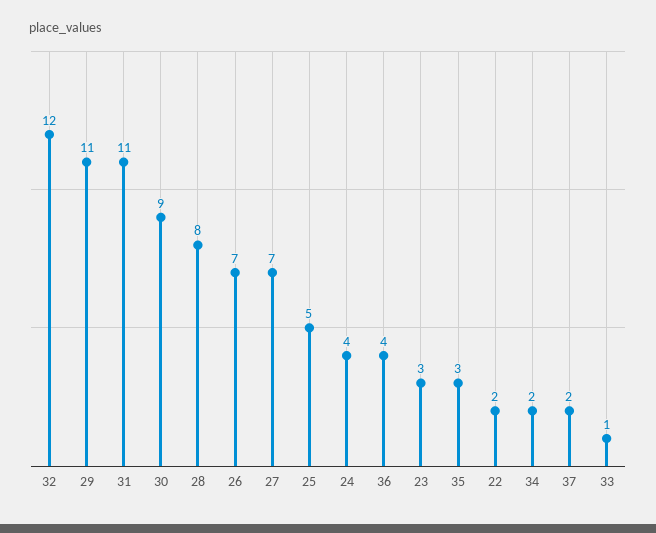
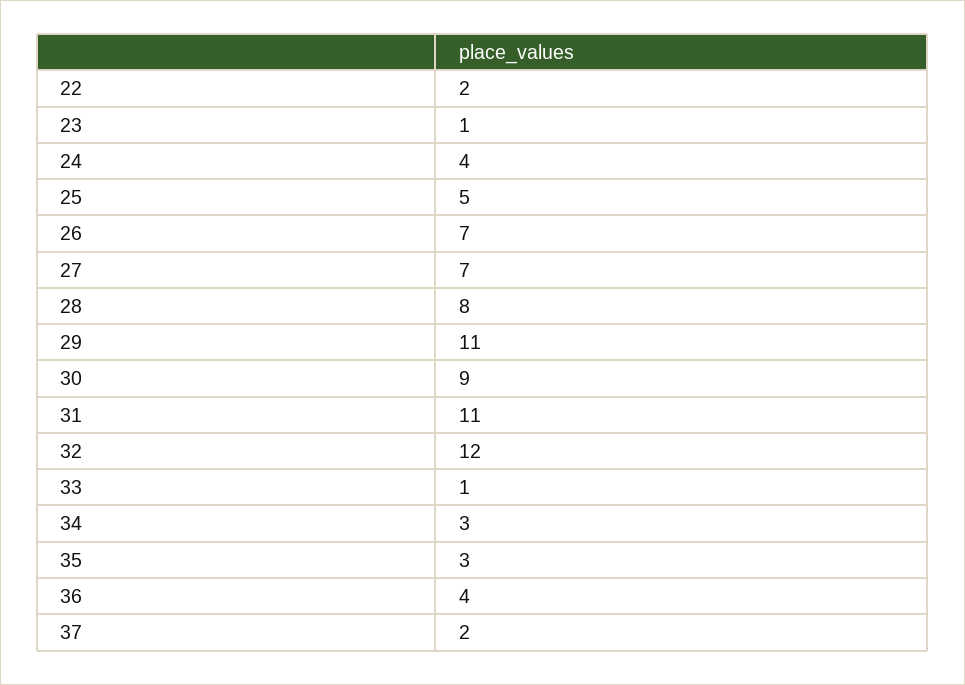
  {
    "32": 12,
    "29": 11,
    "31": 11,
    "30": 9,
    "28": 8,
    "26": 7,
    "27": 7,
    "25": 5,
    "24": 4,
    "36": 4,
-   "23": 3,
+   "23": 1,
    "35": 3,
    "22": 2,
-   "34": 2,
+   "34": 3,
    "37": 2,
    "33": 1
  }

